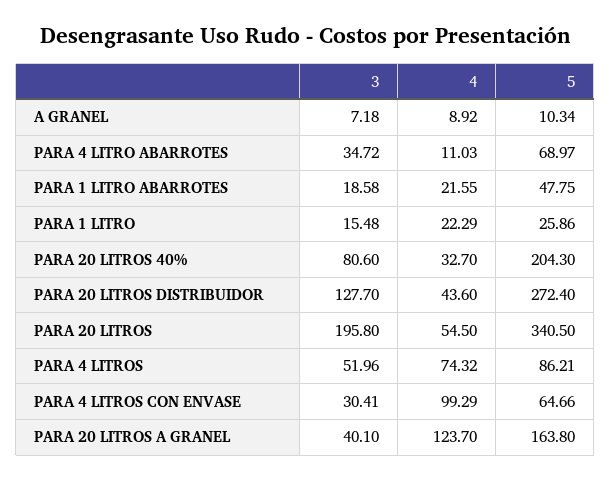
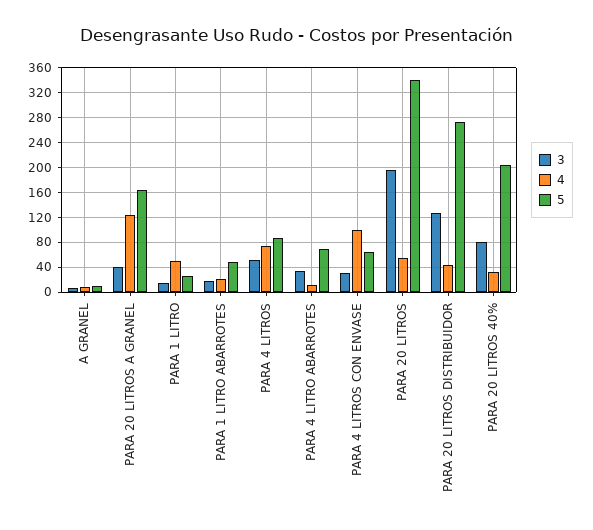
  {
    "3": {
      "A GRANEL": 7.18,
      "PARA 4 LITRO ABARROTES": 34.72,
      "PARA 1 LITRO ABARROTES": 18.58,
      "PARA 1 LITRO": 15.48,
      "PARA 20 LITROS 40%": 80.6,
      "PARA 20 LITROS DISTRIBUIDOR": 127.7,
      "PARA 20 LITROS": 195.8,
      "PARA 4 LITROS": 51.96,
      "PARA 4 LITROS CON ENVASE": 30.41,
      "PARA 20 LITROS A GRANEL": 40.1
    },
    "4": {
      "A GRANEL": 8.92,
      "PARA 4 LITRO ABARROTES": 11.03,
      "PARA 1 LITRO ABARROTES": 21.55,
-     "PARA 1 LITRO": 22.29,
+     "PARA 1 LITRO": 50,
      "PARA 20 LITROS 40%": 32.7,
      "PARA 20 LITROS DISTRIBUIDOR": 43.6,
      "PARA 20 LITROS": 54.5,
      "PARA 4 LITROS": 74.32,
      "PARA 4 LITROS CON ENVASE": 99.29,
      "PARA 20 LITROS A GRANEL": 123.7
    },
    "5": {
      "A GRANEL": 10.34,
      "PARA 4 LITRO ABARROTES": 68.97,
      "PARA 1 LITRO ABARROTES": 47.75,
      "PARA 1 LITRO": 25.86,
      "PARA 20 LITROS 40%": 204.3,
      "PARA 20 LITROS DISTRIBUIDOR": 272.4,
      "PARA 20 LITROS": 340.5,
      "PARA 4 LITROS": 86.21,
      "PARA 4 LITROS CON ENVASE": 64.66,
      "PARA 20 LITROS A GRANEL": 163.8
    }
  }

